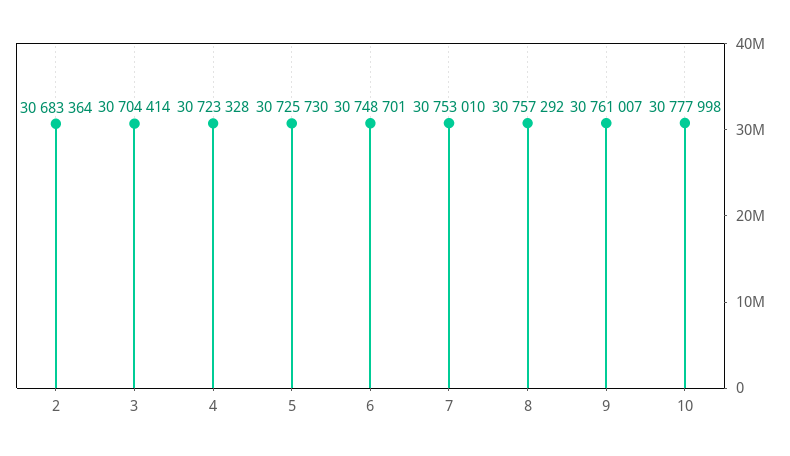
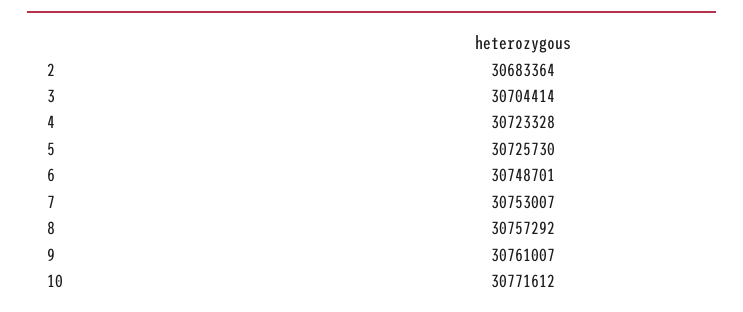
  {
    "2": 30683364,
    "3": 30704414,
    "4": 30723328,
    "5": 30725730,
    "6": 30748701,
-   "7": 30753010,
+   "7": 30753007,
    "8": 30757292,
    "9": 30761007,
-   "10": 30777998
+   "10": 30771612
  }

